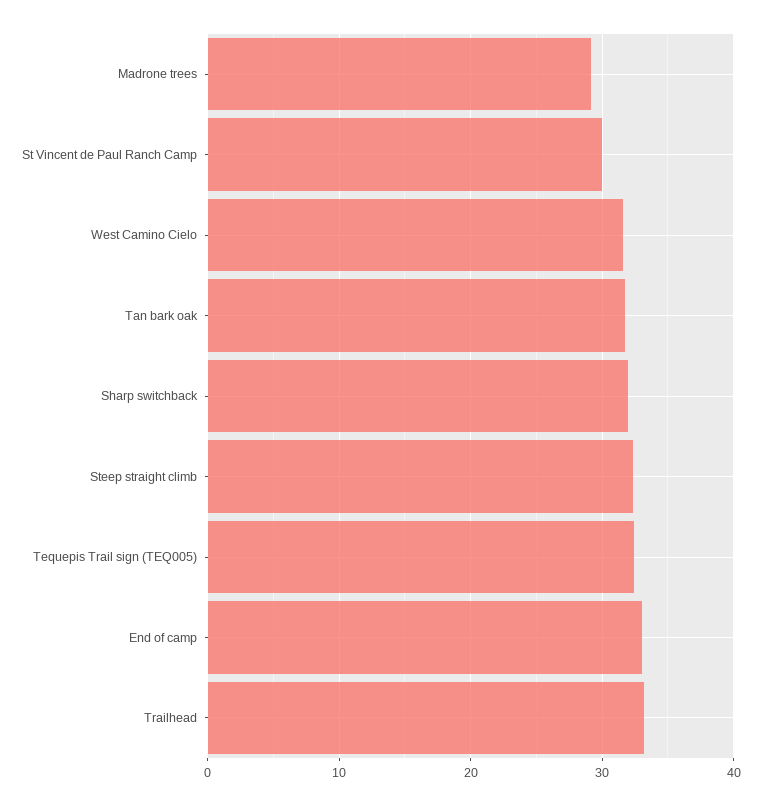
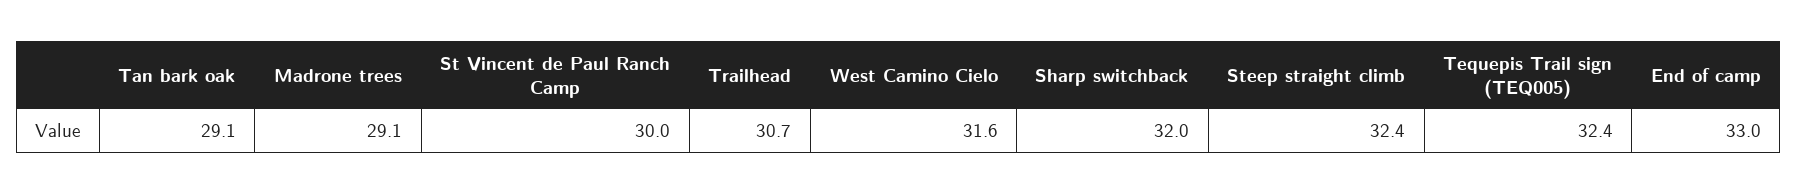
  {
    "Madrone trees": 29.1,
    "St Vincent de Paul Ranch Camp": 30,
    "West Camino Cielo": 31.6,
-   "Tan bark oak": 32,
+   "Tan bark oak": 29.1,
    "Sharp switchback": 32,
    "Steep straight climb": 32.4,
    "Tequepis Trail sign (TEQ005)": 32.4,
    "End of camp": 33,
-   "Trailhead": 33
+   "Trailhead": 30.7
  }

